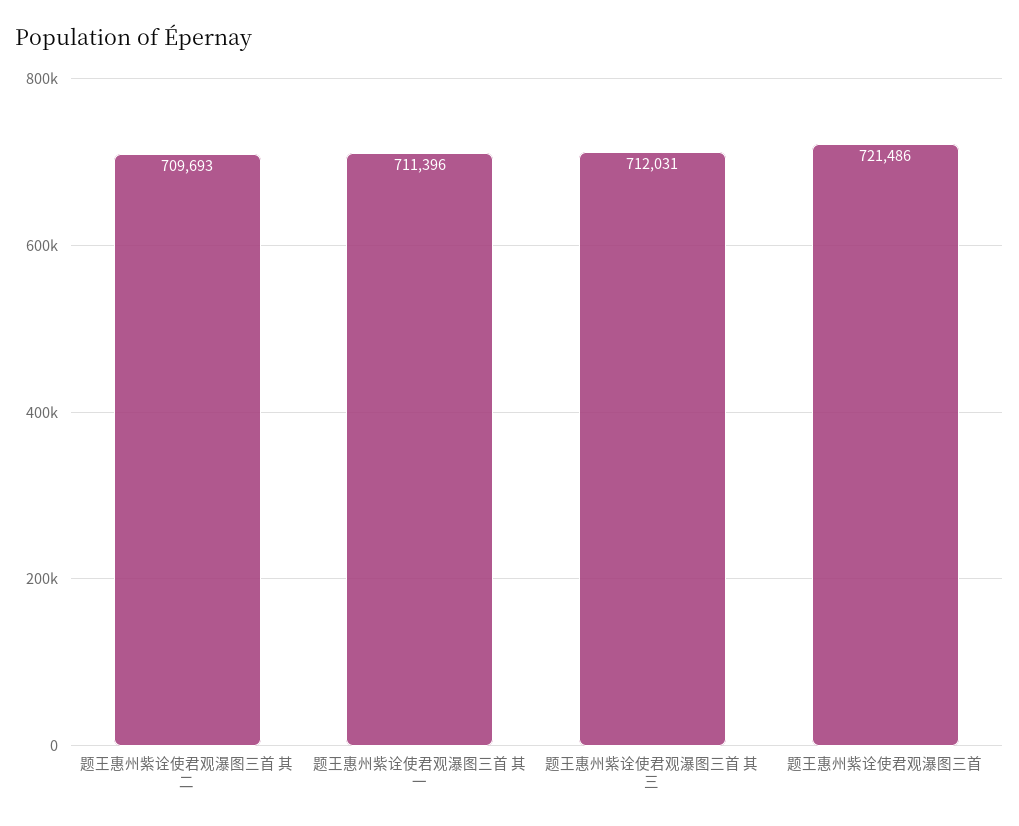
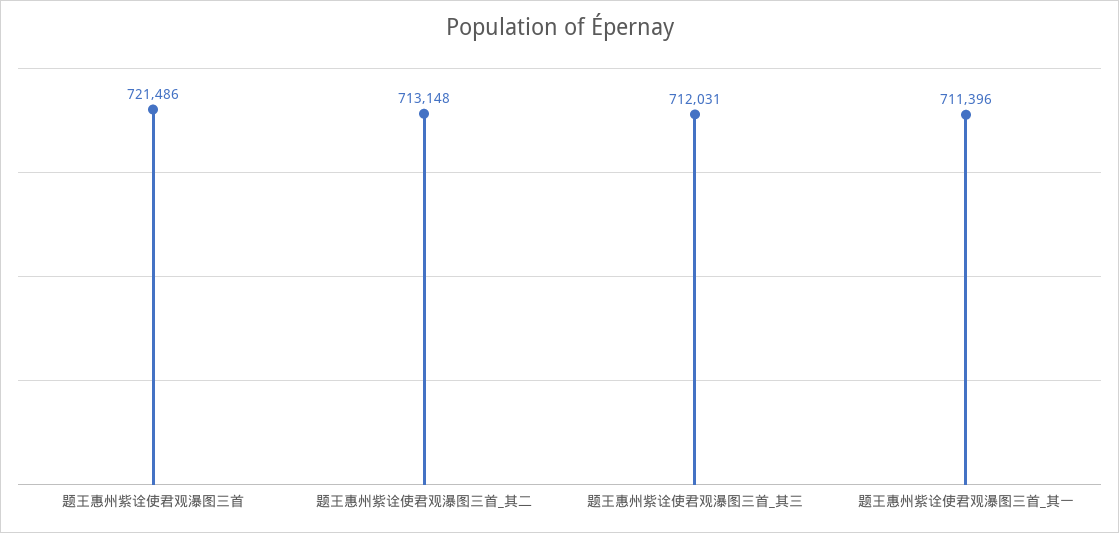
  {
-   "题王惠州紫诠使君观瀑图三首 其二": 709693,
+   "题王惠州紫诠使君观瀑图三首 其二": 713148,
    "题王惠州紫诠使君观瀑图三首 其一": 711396,
    "题王惠州紫诠使君观瀑图三首 其三": 712031,
    "题王惠州紫诠使君观瀑图三首": 721486
  }

